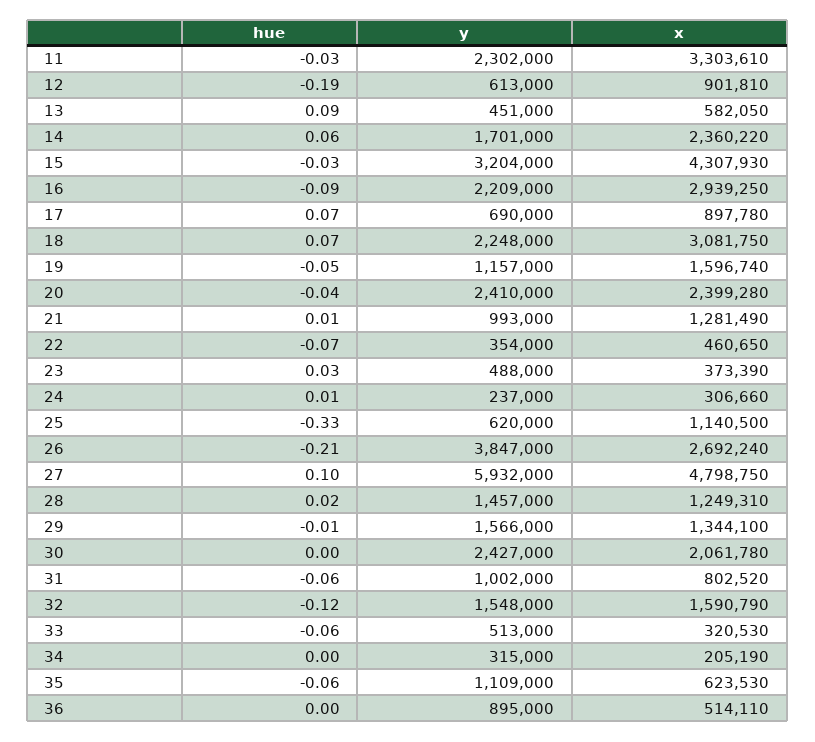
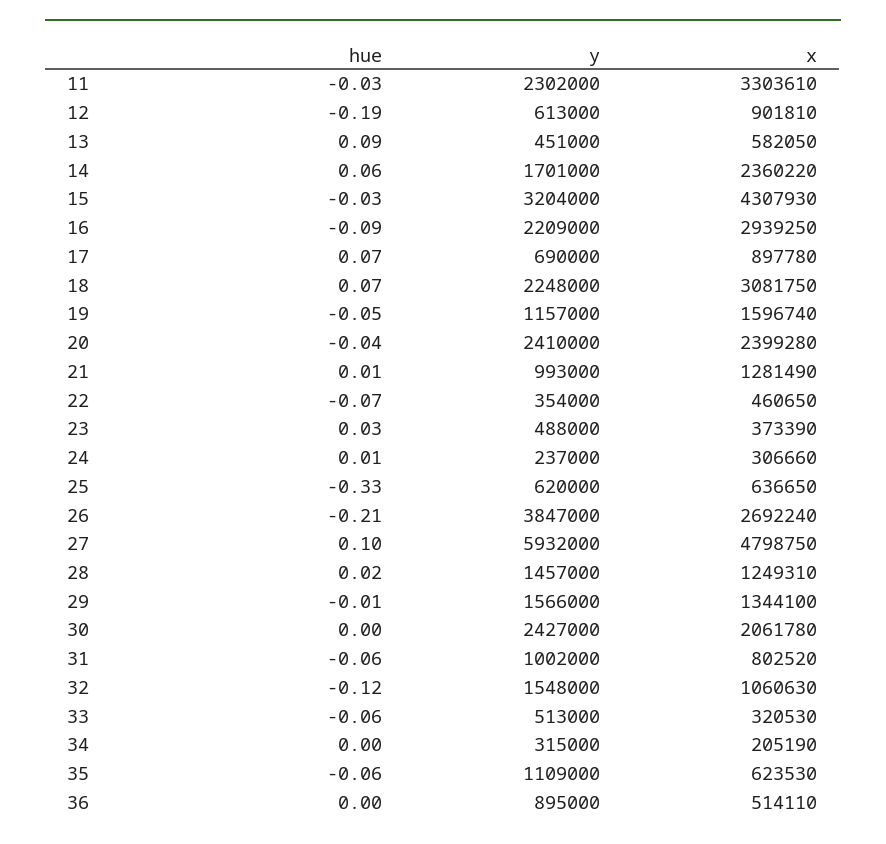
  {
    "hue": {
      "11": -0.03,
      "12": -0.19,
      "13": 0.09,
      "14": 0.06,
      "15": -0.03,
      "16": -0.09,
      "17": 0.07,
      "18": 0.07,
      "19": -0.05,
      "20": -0.04,
      "21": 0.01,
      "22": -0.07,
      "23": 0.03,
      "24": 0.01,
      "25": -0.33,
      "26": -0.21,
      "27": 0.1,
      "28": 0.02,
      "29": -0.01,
      "30": 0,
      "31": -0.06,
      "32": -0.12,
      "33": -0.06,
      "34": 0,
      "35": -0.06,
      "36": 0
    },
    "y": {
      "11": 2302000,
      "12": 613000,
      "13": 451000,
      "14": 1701000,
      "15": 3204000,
      "16": 2209000,
      "17": 690000,
      "18": 2248000,
      "19": 1157000,
      "20": 2410000,
      "21": 993000,
      "22": 354000,
      "23": 488000,
      "24": 237000,
      "25": 620000,
      "26": 3847000,
      "27": 5932000,
      "28": 1457000,
      "29": 1566000,
      "30": 2427000,
      "31": 1002000,
      "32": 1548000,
      "33": 513000,
      "34": 315000,
      "35": 1109000,
      "36": 895000
    },
    "x": {
      "11": 3303610,
      "12": 901810,
      "13": 582050,
      "14": 2360220,
      "15": 4307930,
      "16": 2939250,
      "17": 897780,
      "18": 3081750,
      "19": 1596740,
      "20": 2399280,
      "21": 1281490,
      "22": 460650,
      "23": 373390,
      "24": 306660,
-     "25": 1140500,
+     "25": 636650,
      "26": 2692240,
      "27": 4798750,
      "28": 1249310,
      "29": 1344100,
      "30": 2061780,
      "31": 802520,
-     "32": 1590790,
+     "32": 1060630,
      "33": 320530,
      "34": 205190,
      "35": 623530,
      "36": 514110
    }
  }

